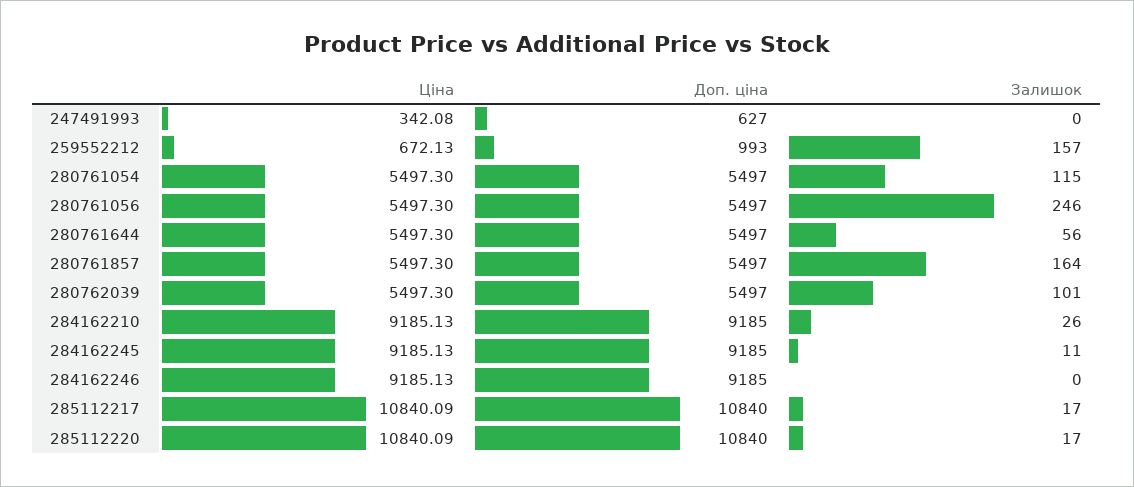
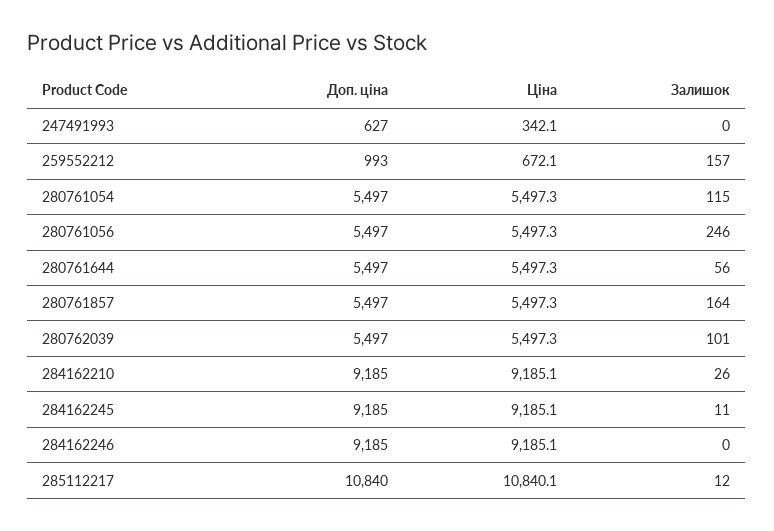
  {
    "Ціна": {
      "247491993": 342.08,
      "259552212": 672.13,
      "280761054": 5497.3,
      "280761056": 5497.3,
      "280761644": 5497.3,
      "280761857": 5497.3,
      "280762039": 5497.3,
      "284162210": 9185.13,
      "284162245": 9185.13,
      "284162246": 9185.13,
-     "285112217": 10840.09,
+     "285112217": 10840.09
-     "285112220": 10840.09
    },
    "Доп. ціна": {
      "247491993": 627,
      "259552212": 993,
      "280761054": 5497,
      "280761056": 5497,
      "280761644": 5497,
      "280761857": 5497,
      "280762039": 5497,
      "284162210": 9185,
      "284162245": 9185,
      "284162246": 9185,
-     "285112217": 10840,
+     "285112217": 10840
-     "285112220": 10840
    },
    "Залишок": {
      "247491993": 0,
      "259552212": 157,
      "280761054": 115,
      "280761056": 246,
      "280761644": 56,
      "280761857": 164,
      "280762039": 101,
      "284162210": 26,
      "284162245": 11,
      "284162246": 0,
-     "285112217": 17,
+     "285112217": 12
-     "285112220": 17
    }
  }

